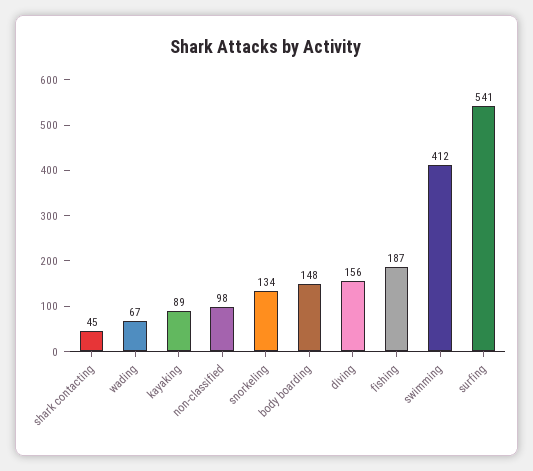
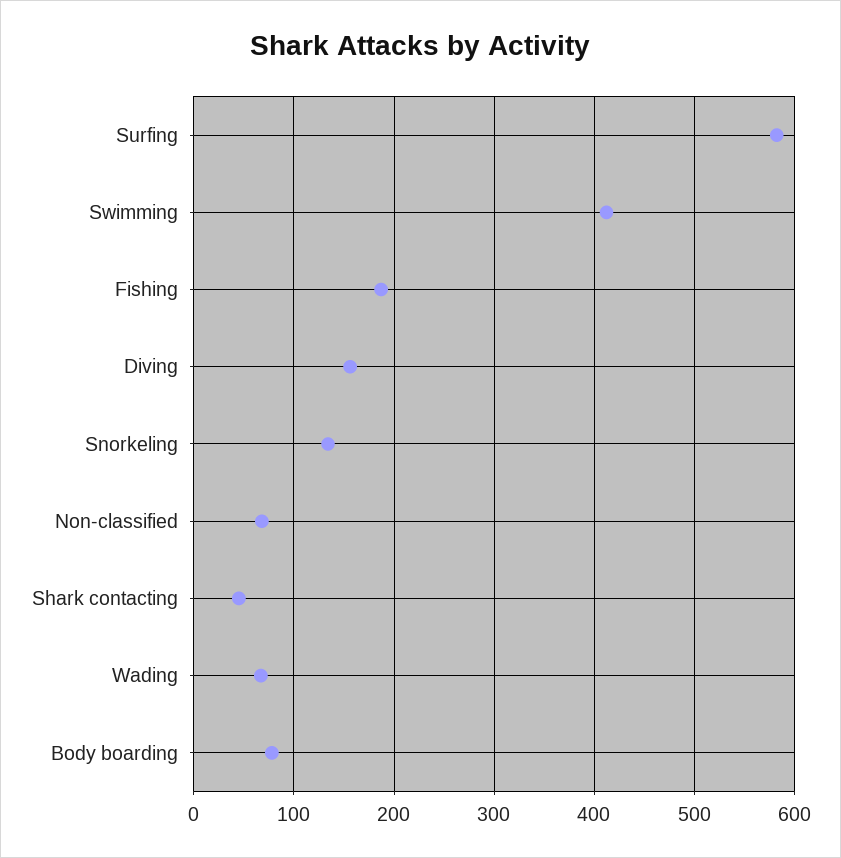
  {
    "shark contacting": 45,
    "wading": 67,
-   "kayaking": 89,
-   "non-classified": 98,
+   "non-classified": 70,
    "snorkeling": 134,
-   "body boarding": 148,
+   "body boarding": 80,
    "diving": 156,
    "fishing": 187,
    "swimming": 412,
-   "surfing": 541
+   "surfing": 580
  }

